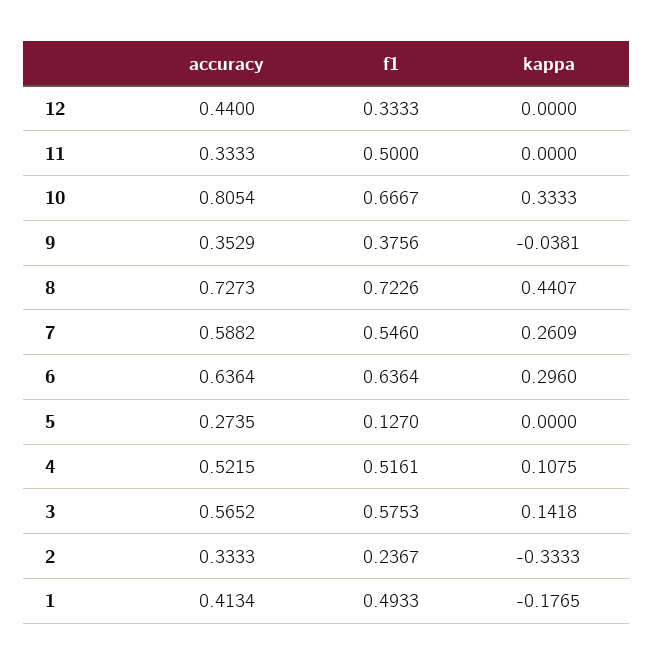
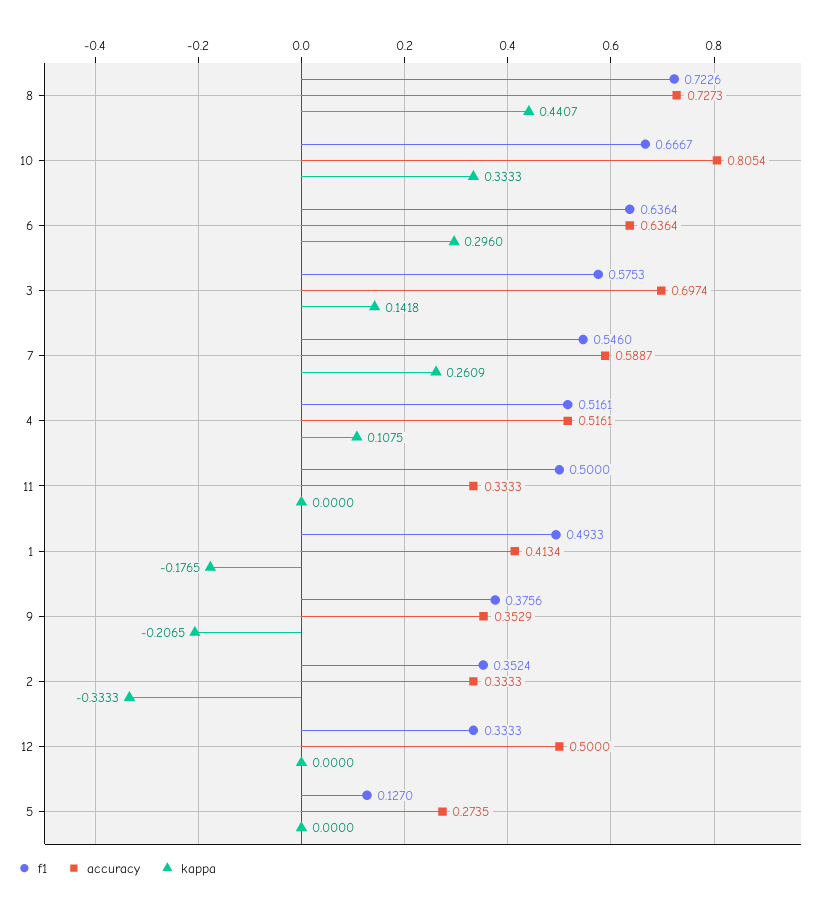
  {
    "accuracy": {
-     "12": 0.44,
+     "12": 0.5,
      "11": 0.3333,
      "10": 0.8054,
      "9": 0.3529,
      "8": 0.7273,
-     "7": 0.5882,
+     "7": 0.5887,
      "6": 0.6364,
      "5": 0.2735,
-     "4": 0.5215,
+     "4": 0.5161,
-     "3": 0.5652,
+     "3": 0.6974,
      "2": 0.3333,
      "1": 0.4134
    },
    "f1": {
      "12": 0.3333,
      "11": 0.5,
      "10": 0.6667,
      "9": 0.3756,
      "8": 0.7226,
      "7": 0.546,
      "6": 0.6364,
      "5": 0.127,
      "4": 0.5161,
      "3": 0.5753,
-     "2": 0.2367,
+     "2": 0.3524,
      "1": 0.4933
    },
    "kappa": {
      "12": 0,
      "11": 0,
      "10": 0.3333,
-     "9": -0.0381,
+     "9": -0.2065,
      "8": 0.4407,
      "7": 0.2609,
      "6": 0.296,
      "5": 0,
      "4": 0.1075,
      "3": 0.1418,
      "2": -0.3333,
      "1": -0.1765
    }
  }

